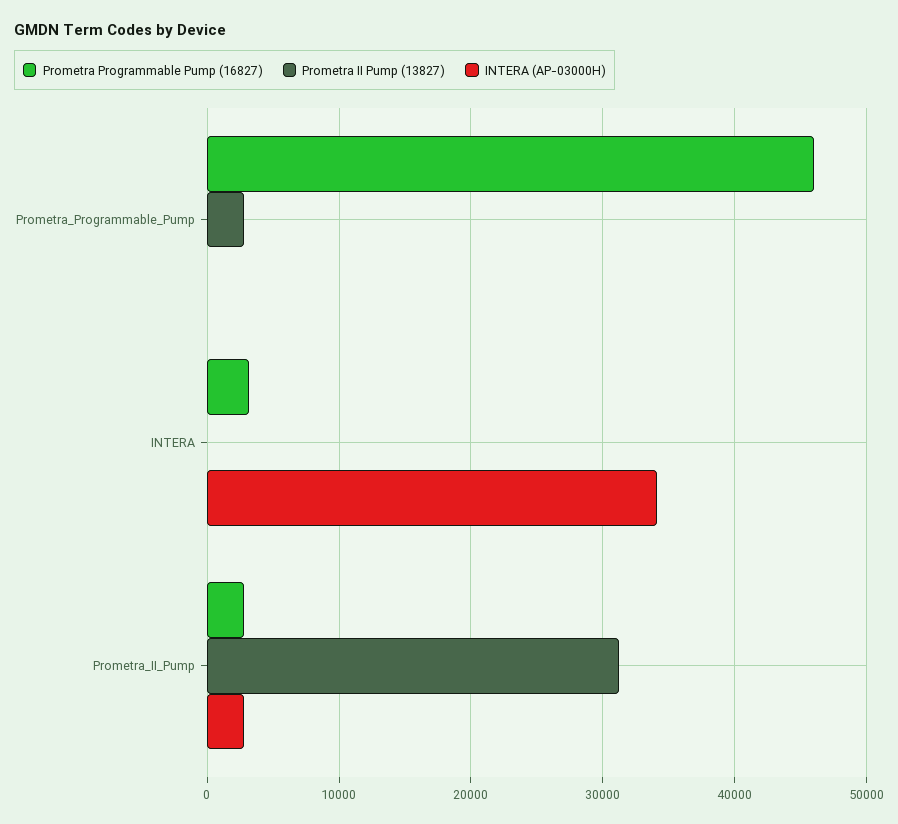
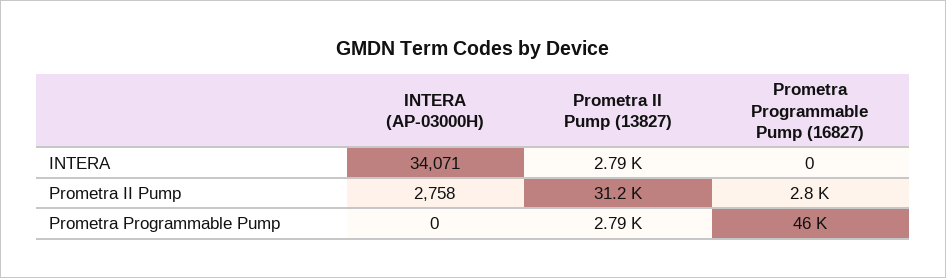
  {
    "Prometra Programmable Pump (16827)": {
      "Prometra_Programmable_Pump": 46000,
-     "INTERA": 3000,
+     "INTERA": 0,
      "Prometra_II_Pump": 2800
    },
    "Prometra II Pump (13827)": {
      "Prometra_Programmable_Pump": 2790,
-     "INTERA": 0,
+     "INTERA": 2790,
      "Prometra_II_Pump": 31200
    },
    "INTERA (AP-03000H)": {
      "Prometra_Programmable_Pump": 0,
      "INTERA": 34071,
      "Prometra_II_Pump": 2758
    }
  }

